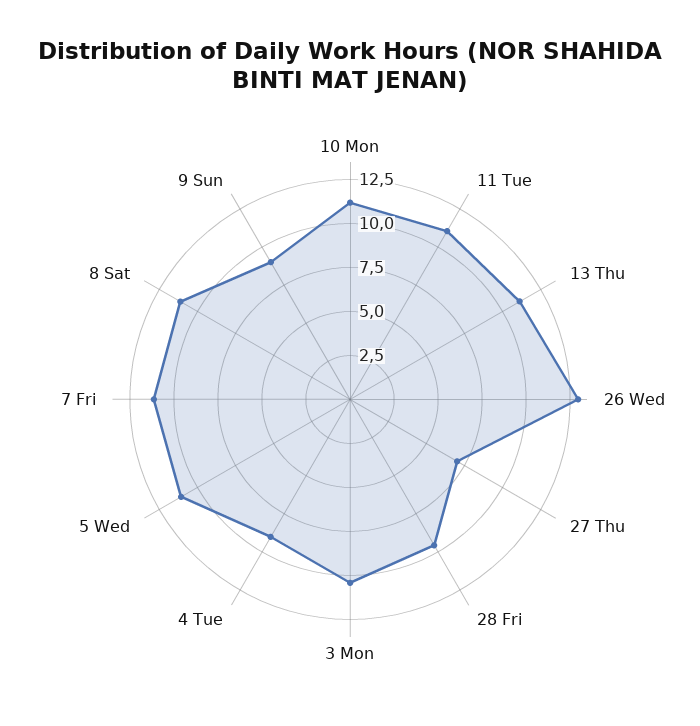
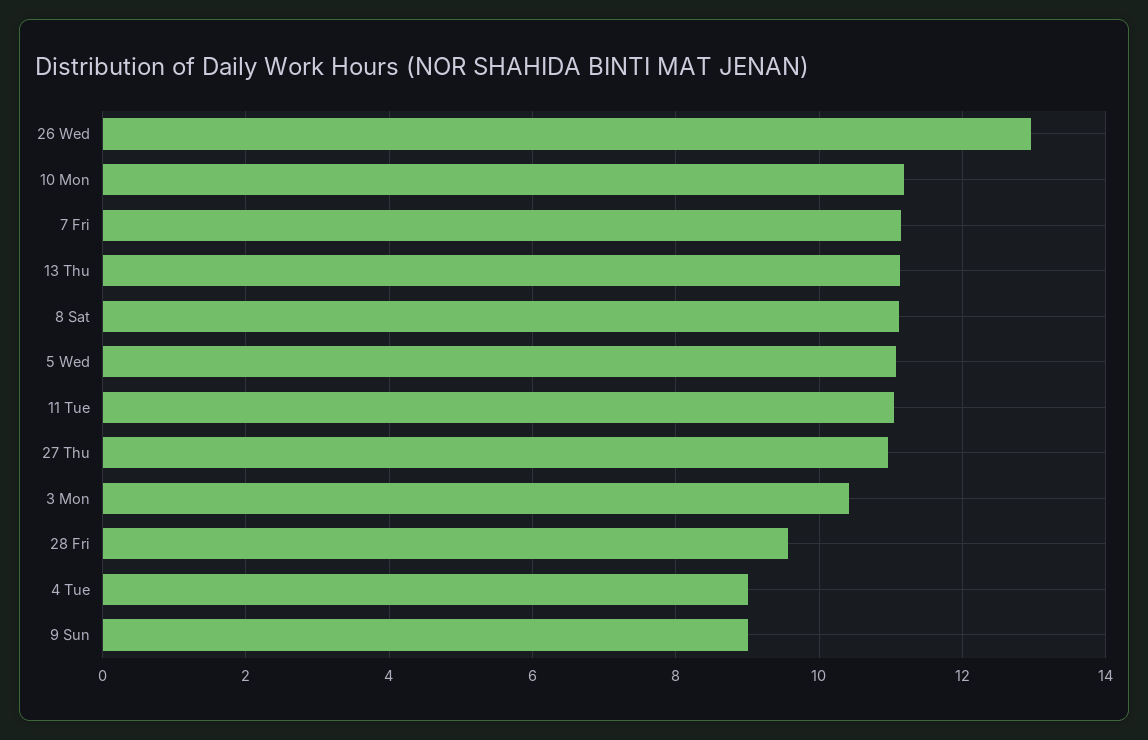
  {
    "10 Mon": 11.2,
    "11 Tue": 11,
    "13 Thu": 11.2,
    "26 Wed": 13,
-   "27 Thu": 7,
+   "27 Thu": 11,
    "28 Fri": 9.6,
    "3 Mon": 10.4,
    "4 Tue": 9,
    "5 Wed": 11,
    "7 Fri": 11.2,
    "8 Sat": 11.2,
    "9 Sun": 9
  }

